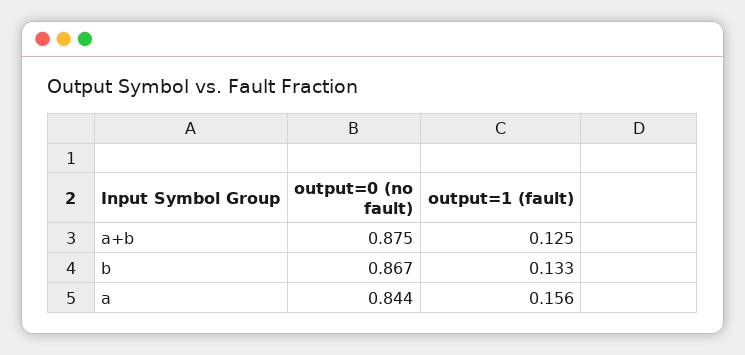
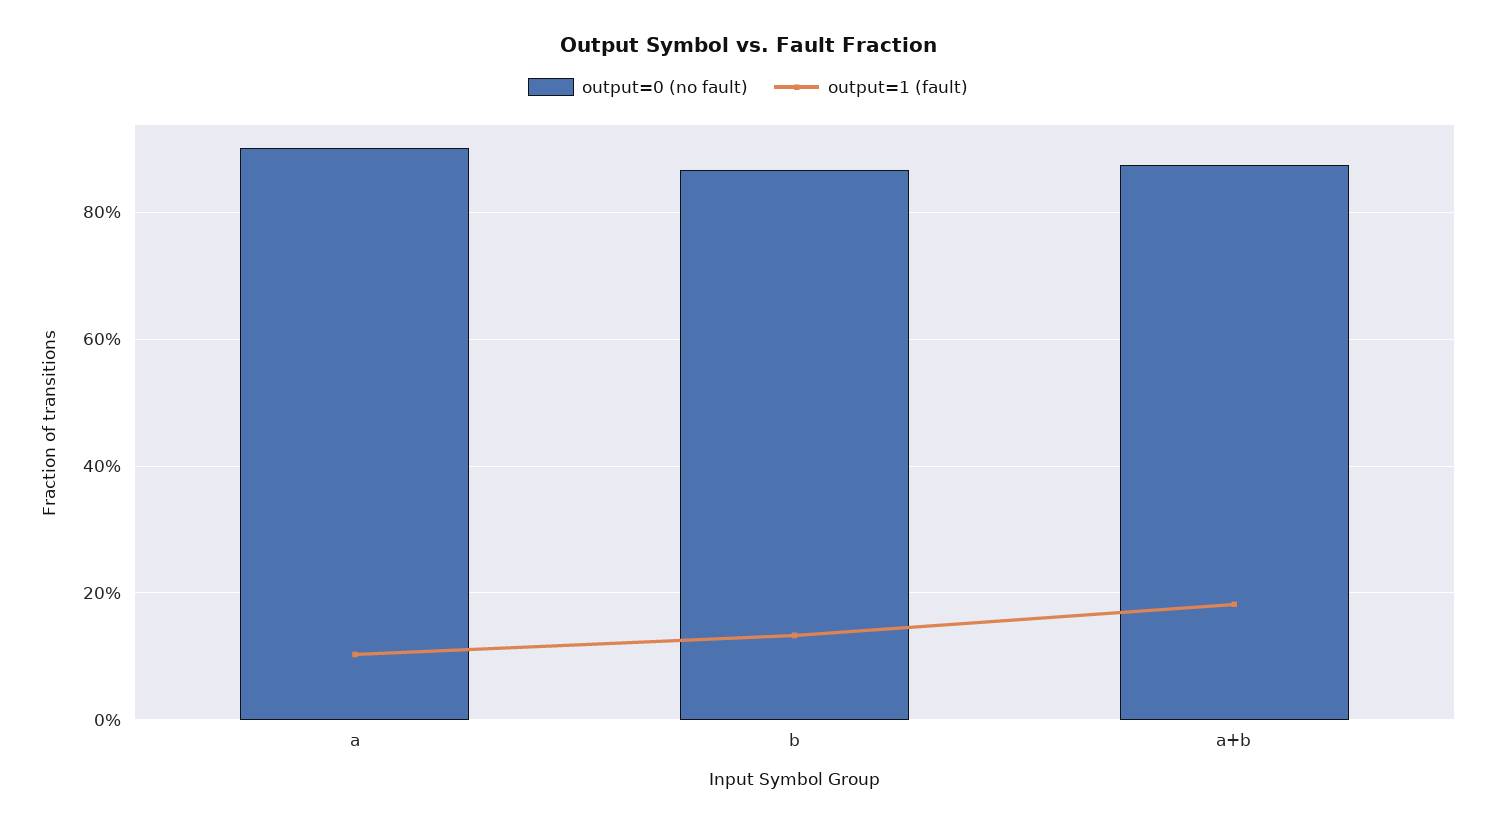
  {
    "output=0 (no fault)": {
      "a+b": 0.875,
      "b": 0.867,
-     "a": 0.844
+     "a": 0.9
    },
    "output=1 (fault)": {
-     "a+b": 0.125,
+     "a+b": 0.18,
      "b": 0.133,
-     "a": 0.156
+     "a": 0.1
    }
  }

